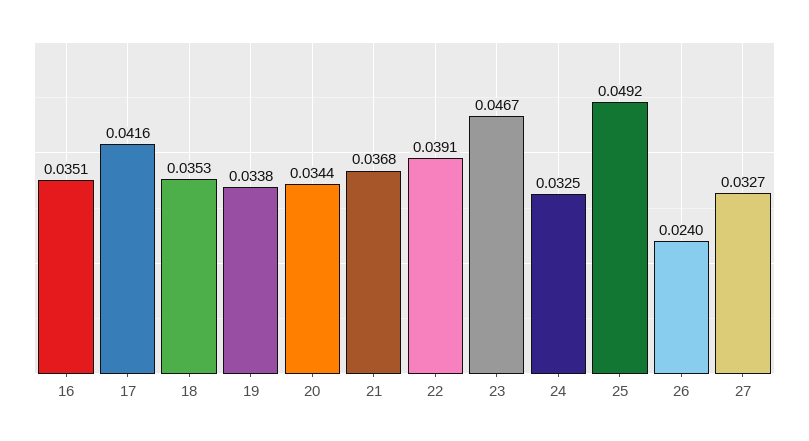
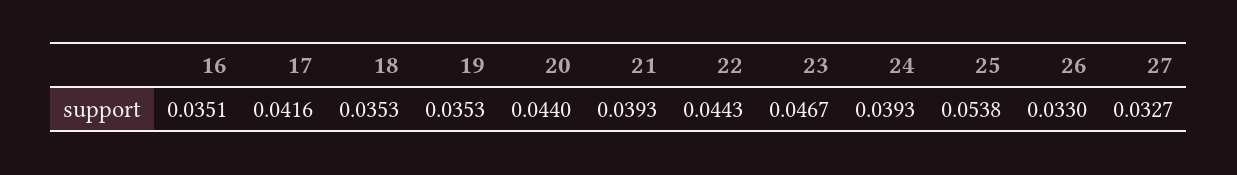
  {
    "16": 0.0351,
    "17": 0.0416,
    "18": 0.0353,
-   "19": 0.0338,
+   "19": 0.0353,
-   "20": 0.0344,
+   "20": 0.044,
-   "21": 0.0368,
+   "21": 0.0393,
-   "22": 0.0391,
+   "22": 0.0443,
    "23": 0.0467,
-   "24": 0.0325,
+   "24": 0.0393,
-   "25": 0.0492,
+   "25": 0.0538,
-   "26": 0.024,
+   "26": 0.033,
    "27": 0.0327
  }

